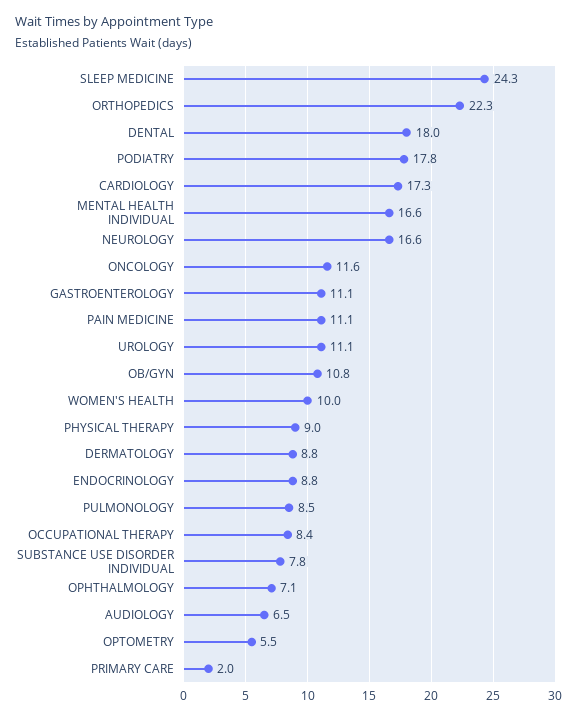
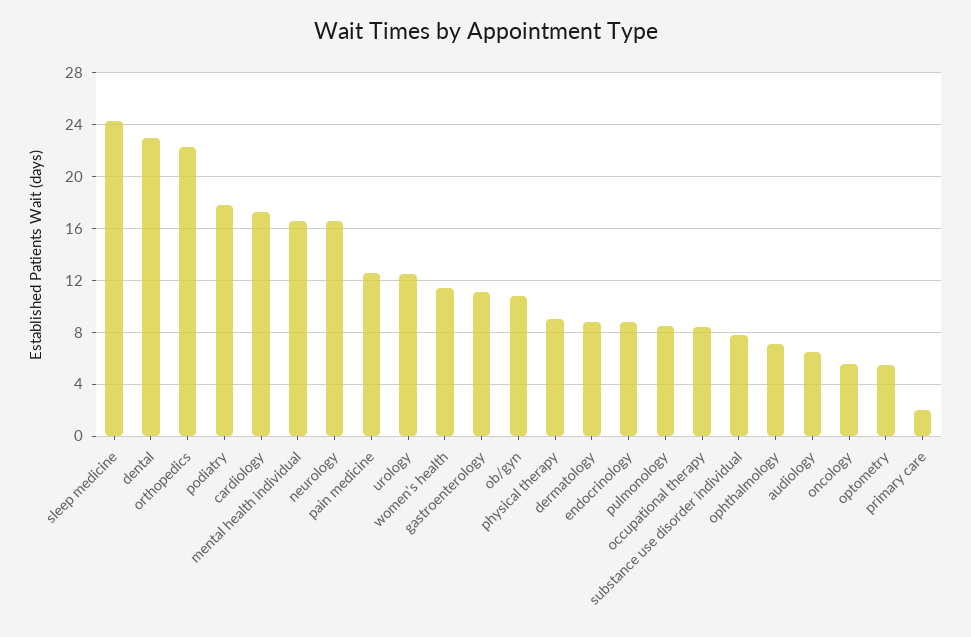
  {
    "SLEEP MEDICINE": 24.3,
    "ORTHOPEDICS": 22.3,
-   "DENTAL": 18,
+   "DENTAL": 23,
    "PODIATRY": 17.8,
    "CARDIOLOGY": 17.3,
    "MENTAL HEALTH INDIVIDUAL": 16.6,
    "NEUROLOGY": 16.6,
-   "ONCOLOGY": 11.6,
+   "ONCOLOGY": 5.5,
    "GASTROENTEROLOGY": 11.1,
-   "PAIN MEDICINE": 11.1,
+   "PAIN MEDICINE": 12.5,
-   "UROLOGY": 11.1,
+   "UROLOGY": 12.5,
    "OB/GYN": 10.8,
-   "WOMEN'S HEALTH": 10,
+   "WOMEN'S HEALTH": 11.5,
    "PHYSICAL THERAPY": 9,
    "DERMATOLOGY": 8.8,
    "ENDOCRINOLOGY": 8.8,
    "PULMONOLOGY": 8.5,
    "OCCUPATIONAL THERAPY": 8.4,
    "SUBSTANCE USE DISORDER INDIVIDUAL": 7.8,
    "OPHTHALMOLOGY": 7.1,
    "AUDIOLOGY": 6.5,
    "OPTOMETRY": 5.5,
    "PRIMARY CARE": 2
  }

